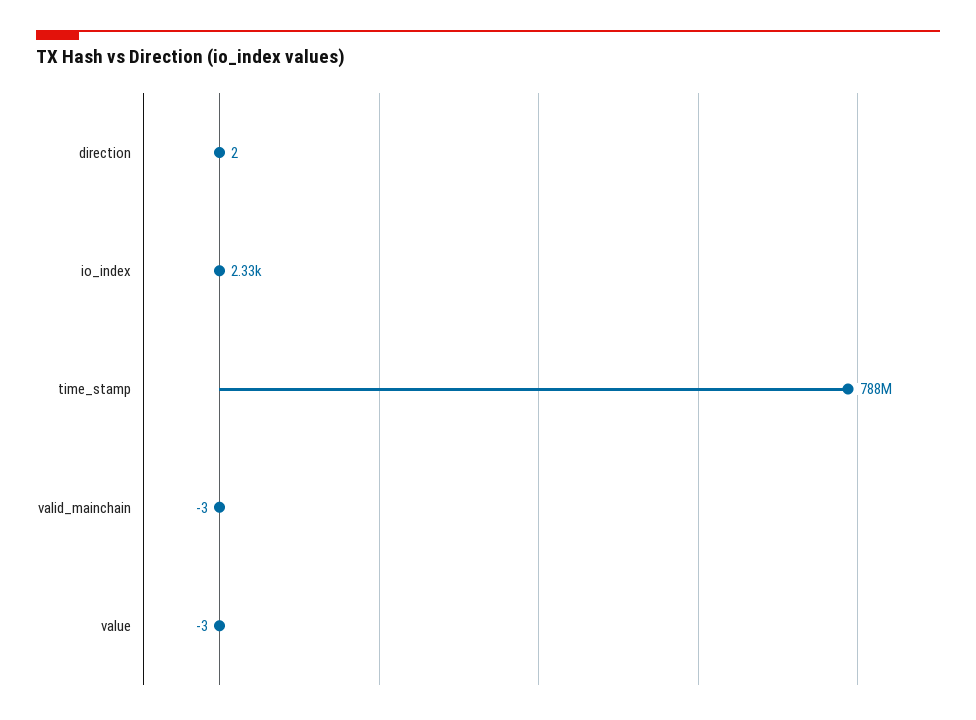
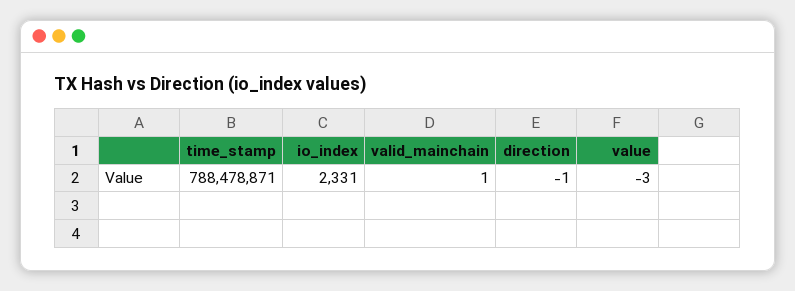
  {
-   "direction": 2,
+   "direction": -1,
    "io_index": 2331,
    "time_stamp": 788478871,
-   "valid_mainchain": -3,
+   "valid_mainchain": 1,
    "value": -3
  }

